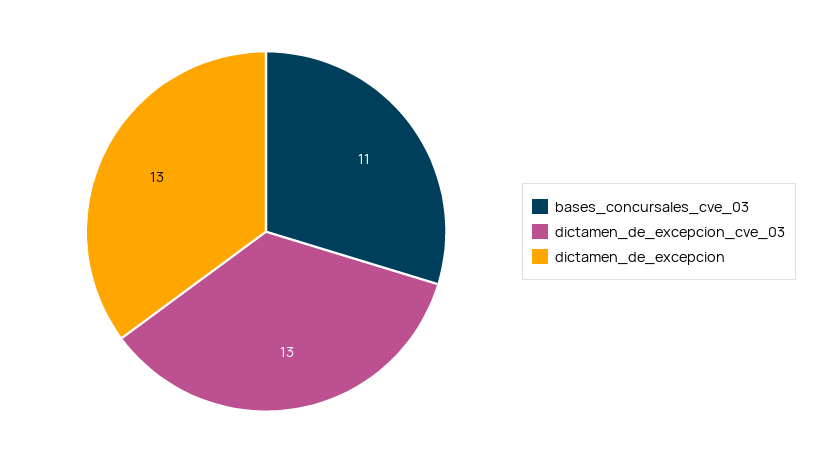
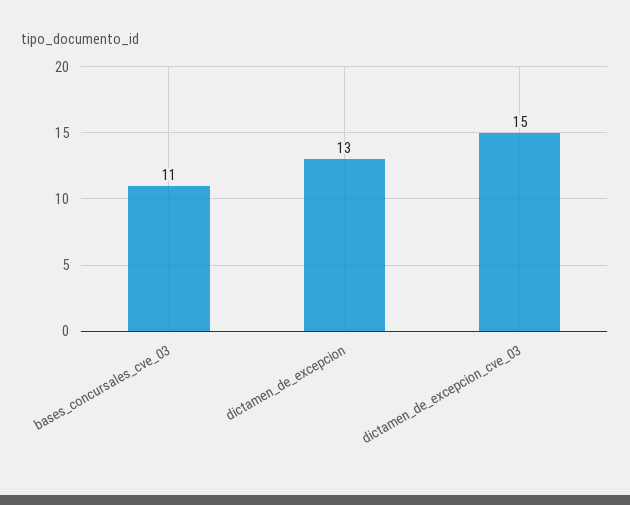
  {
    "bases_concursales_cve_03": 11,
-   "dictamen_de_excepcion_cve_03": 13,
+   "dictamen_de_excepcion_cve_03": 15,
    "dictamen_de_excepcion": 13
  }

